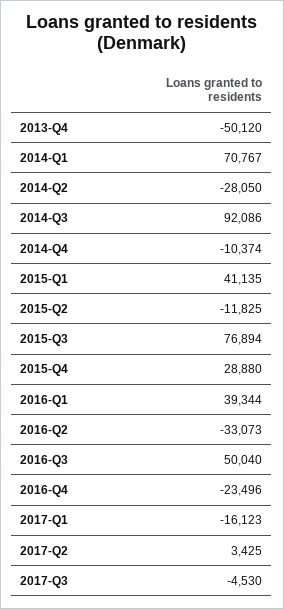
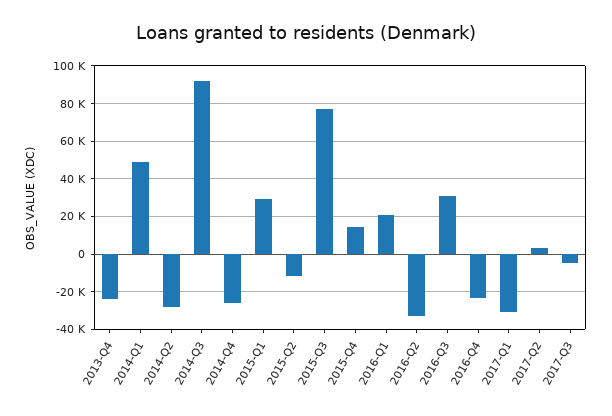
  {
-   "2013-Q4": -50120,
+   "2013-Q4": -25000,
-   "2014-Q1": 70767,
+   "2014-Q1": 50000,
    "2014-Q2": -28050,
    "2014-Q3": 92086,
-   "2014-Q4": -10374,
+   "2014-Q4": -25000,
-   "2015-Q1": 41135,
+   "2015-Q1": 30000,
    "2015-Q2": -11825,
    "2015-Q3": 76894,
-   "2015-Q4": 28880,
+   "2015-Q4": 15000,
-   "2016-Q1": 39344,
+   "2016-Q1": 20000,
    "2016-Q2": -33073,
-   "2016-Q3": 50040,
+   "2016-Q3": 30000,
    "2016-Q4": -23496,
-   "2017-Q1": -16123,
+   "2017-Q1": -30000,
    "2017-Q2": 3425,
    "2017-Q3": -4530
  }

